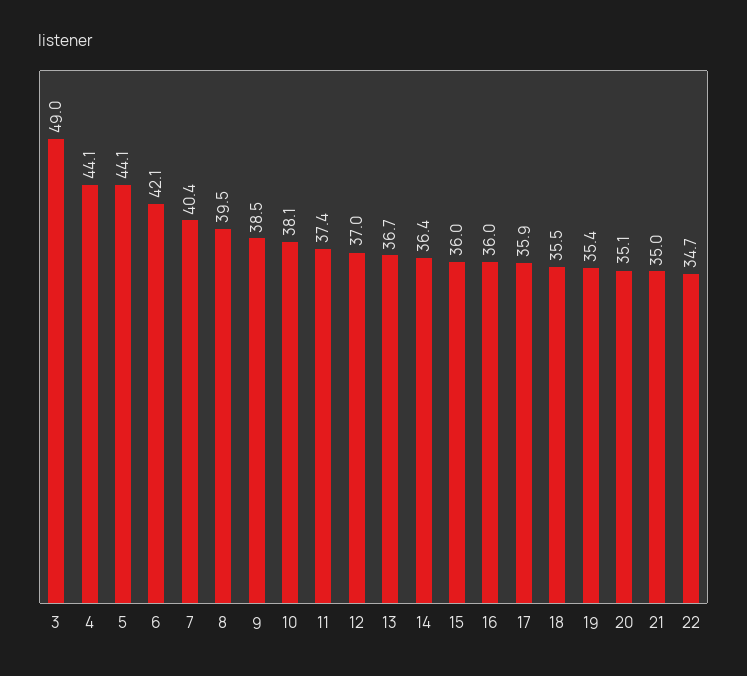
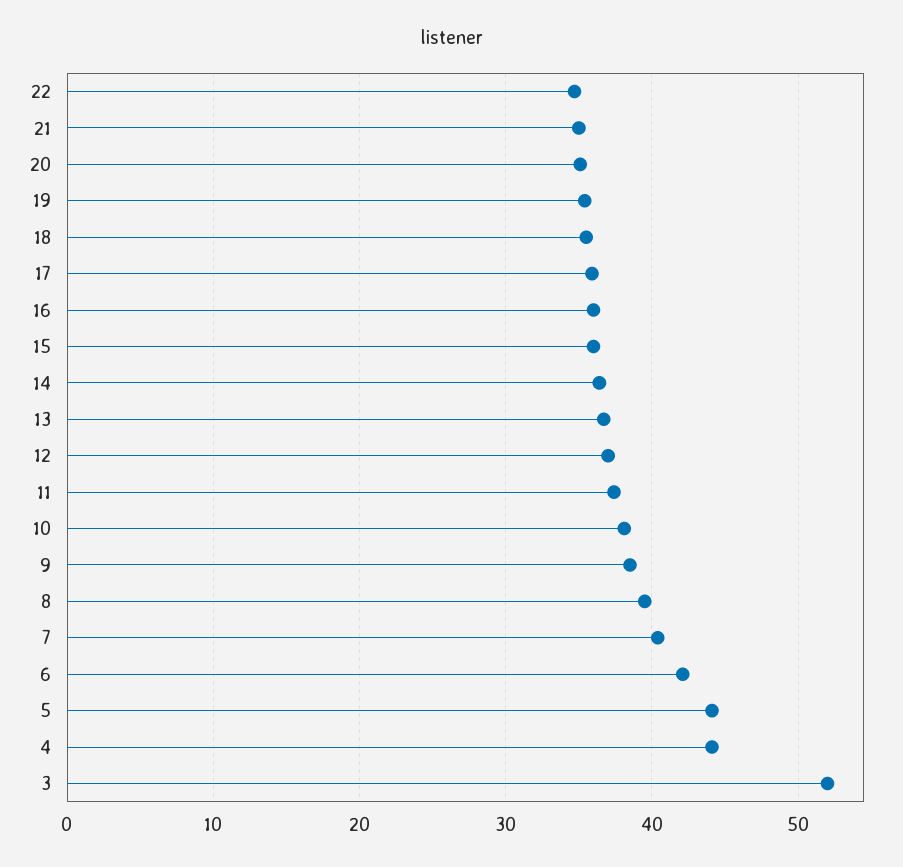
  {
-   "3": 49,
+   "3": 52,
    "4": 44.1,
    "5": 44.1,
    "6": 42.1,
    "7": 40.4,
    "8": 39.5,
    "9": 38.5,
    "10": 38.1,
    "11": 37.4,
    "12": 37,
    "13": 36.7,
    "14": 36.4,
    "15": 36,
    "16": 36,
    "17": 35.9,
    "18": 35.5,
    "19": 35.4,
    "20": 35.1,
    "21": 35,
    "22": 34.7
  }

